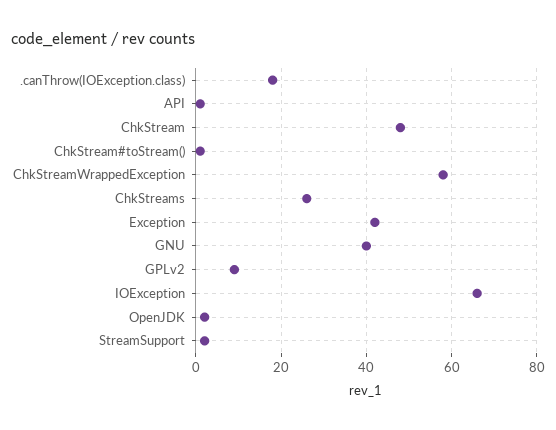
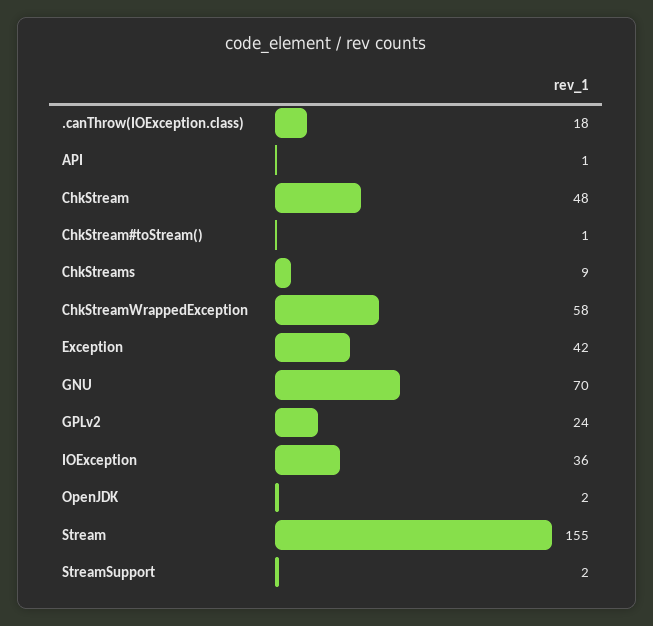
  {
    ".canThrow(IOException.class)": 18,
    "API": 1,
    "ChkStream": 48,
    "ChkStream#toStream()": 1,
    "ChkStreamWrappedException": 58,
-   "ChkStreams": 25,
+   "ChkStreams": 9,
    "Exception": 42,
-   "GNU": 40,
+   "GNU": 70,
-   "GPLv2": 10,
+   "GPLv2": 24,
-   "IOException": 65,
+   "IOException": 36,
    "OpenJDK": 2,
-   "StreamSupport": 2
+   "StreamSupport": 2,
+   "Stream": 155
  }

